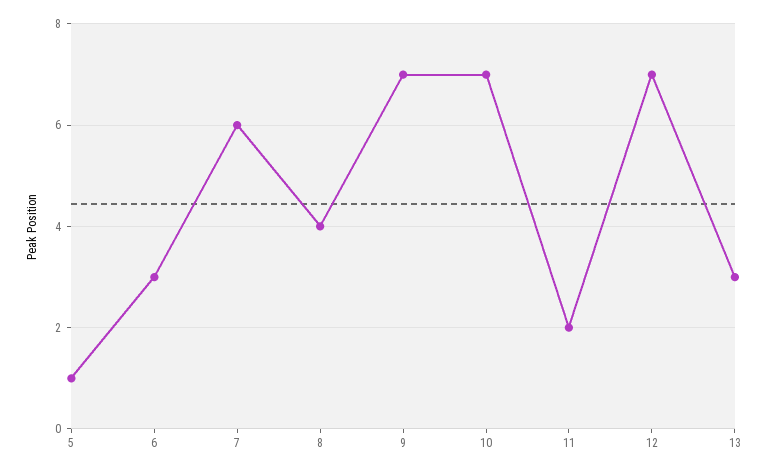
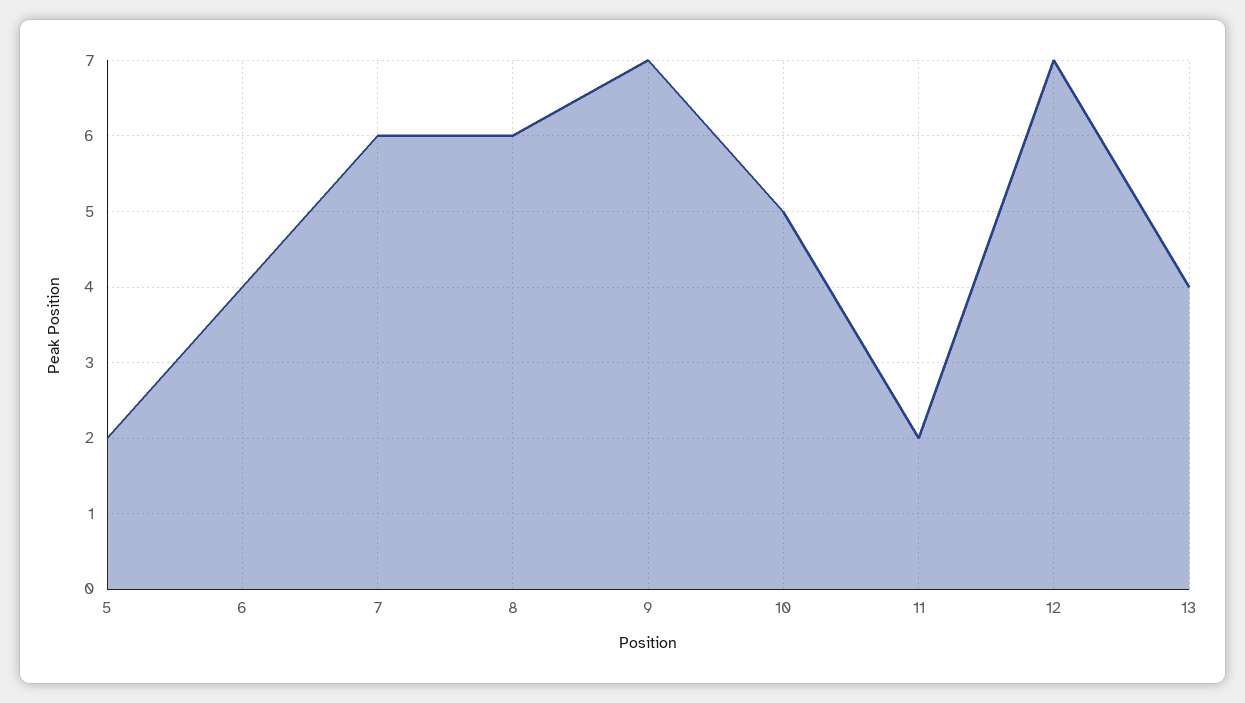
  {
-   "5": 1,
+   "5": 2,
-   "6": 3,
+   "6": 4,
    "7": 6,
-   "8": 4,
+   "8": 6,
    "9": 7,
-   "10": 7,
+   "10": 5,
    "11": 2,
    "12": 7,
-   "13": 3
+   "13": 4
  }

